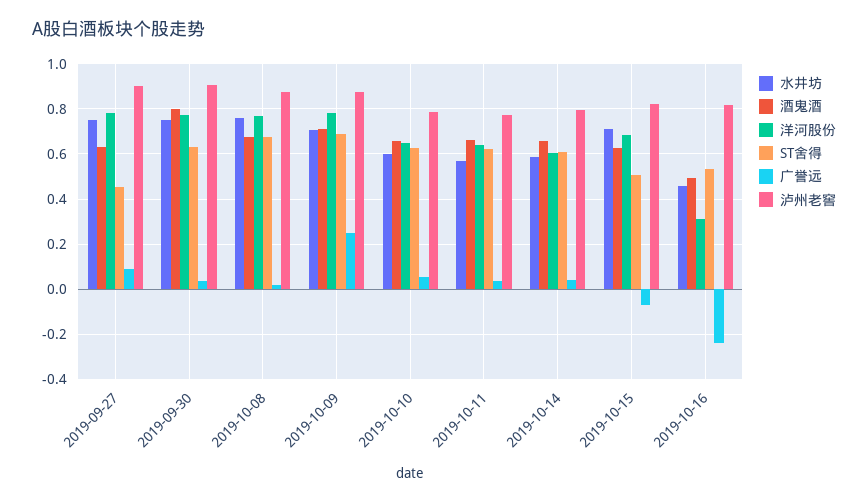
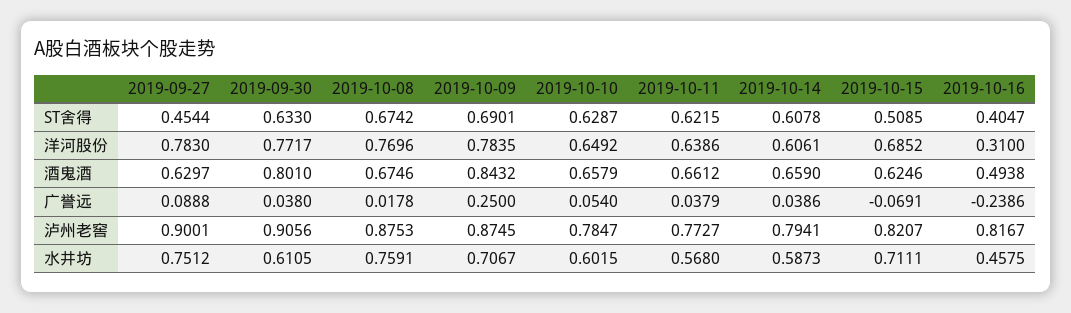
  {
    "水井坊": {
      "2019-09-27": 0.7512,
-     "2019-09-30": 0.75,
+     "2019-09-30": 0.6105,
      "2019-10-08": 0.7591,
      "2019-10-09": 0.7067,
      "2019-10-10": 0.6015,
      "2019-10-11": 0.568,
      "2019-10-14": 0.5873,
      "2019-10-15": 0.7111,
      "2019-10-16": 0.4575
    },
    "酒鬼酒": {
      "2019-09-27": 0.6297,
      "2019-09-30": 0.801,
      "2019-10-08": 0.6746,
-     "2019-10-09": 0.7,
+     "2019-10-09": 0.8432,
      "2019-10-10": 0.6579,
      "2019-10-11": 0.6612,
      "2019-10-14": 0.659,
      "2019-10-15": 0.6246,
      "2019-10-16": 0.4938
    },
    "洋河股份": {
      "2019-09-27": 0.783,
      "2019-09-30": 0.7717,
      "2019-10-08": 0.7696,
      "2019-10-09": 0.7835,
      "2019-10-10": 0.6492,
      "2019-10-11": 0.6386,
      "2019-10-14": 0.6061,
      "2019-10-15": 0.6852,
      "2019-10-16": 0.31
    },
    "ST舍得": {
      "2019-09-27": 0.4544,
      "2019-09-30": 0.633,
      "2019-10-08": 0.6742,
      "2019-10-09": 0.6901,
      "2019-10-10": 0.6287,
      "2019-10-11": 0.6215,
      "2019-10-14": 0.6078,
      "2019-10-15": 0.5085,
-     "2019-10-16": 0.55
+     "2019-10-16": 0.4047
    },
    "广誉远": {
      "2019-09-27": 0.0888,
      "2019-09-30": 0.038,
      "2019-10-08": 0.0178,
      "2019-10-09": 0.25,
      "2019-10-10": 0.054,
      "2019-10-11": 0.0379,
      "2019-10-14": 0.0386,
      "2019-10-15": -0.0691,
      "2019-10-16": -0.2386
    },
    "泸州老窖": {
      "2019-09-27": 0.9001,
      "2019-09-30": 0.9056,
      "2019-10-08": 0.8753,
      "2019-10-09": 0.8745,
      "2019-10-10": 0.7847,
      "2019-10-11": 0.7727,
      "2019-10-14": 0.7941,
      "2019-10-15": 0.8207,
      "2019-10-16": 0.8167
    }
  }

